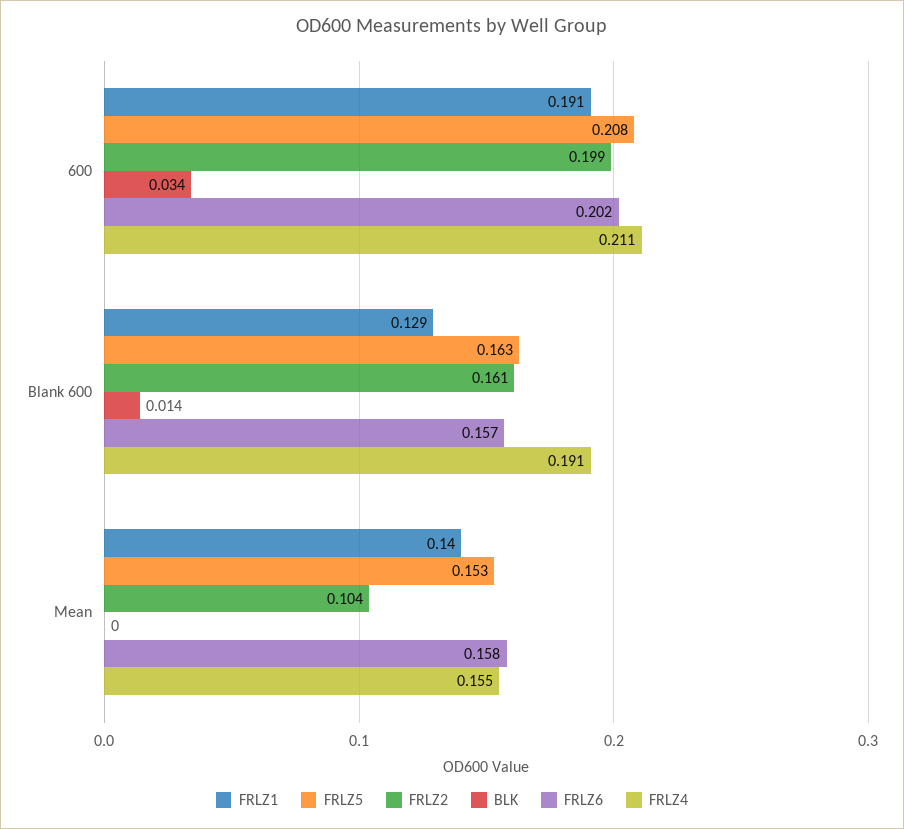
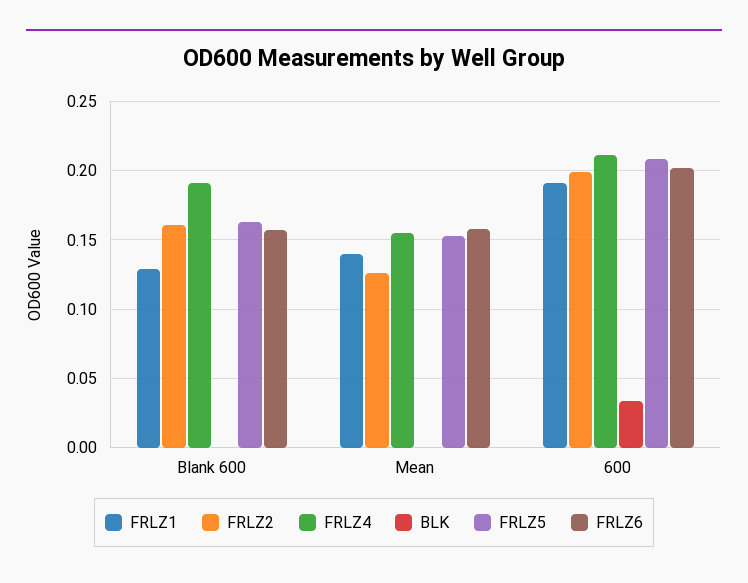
  {
    "FRLZ1": {
      "600": 0.191,
      "Blank 600": 0.129,
      "Mean": 0.14
    },
    "FRLZ5": {
      "600": 0.208,
      "Blank 600": 0.163,
      "Mean": 0.153
    },
    "FRLZ2": {
      "600": 0.199,
      "Blank 600": 0.161,
-     "Mean": 0.104
+     "Mean": 0.125
    },
    "BLK": {
      "600": 0.034,
-     "Blank 600": 0.014,
+     "Blank 600": 0,
      "Mean": 0
    },
    "FRLZ6": {
      "600": 0.202,
      "Blank 600": 0.157,
      "Mean": 0.158
    },
    "FRLZ4": {
      "600": 0.211,
      "Blank 600": 0.191,
      "Mean": 0.155
    }
  }

